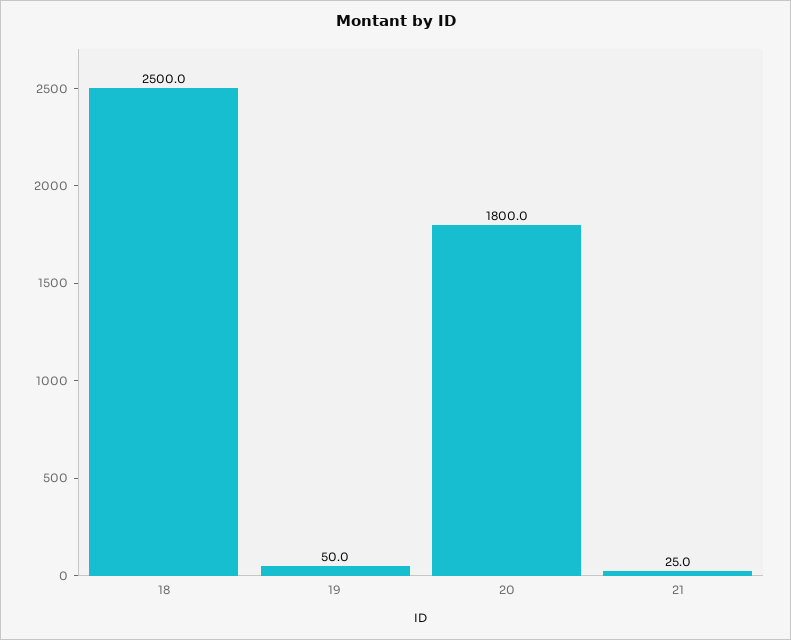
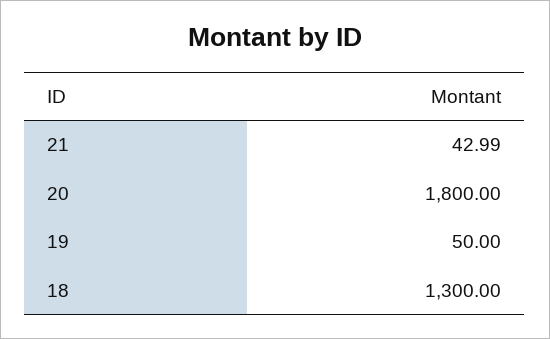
  {
-   "18": 2500,
+   "18": 1300,
    "19": 50,
    "20": 1800,
-   "21": 25
+   "21": 42.99
  }

